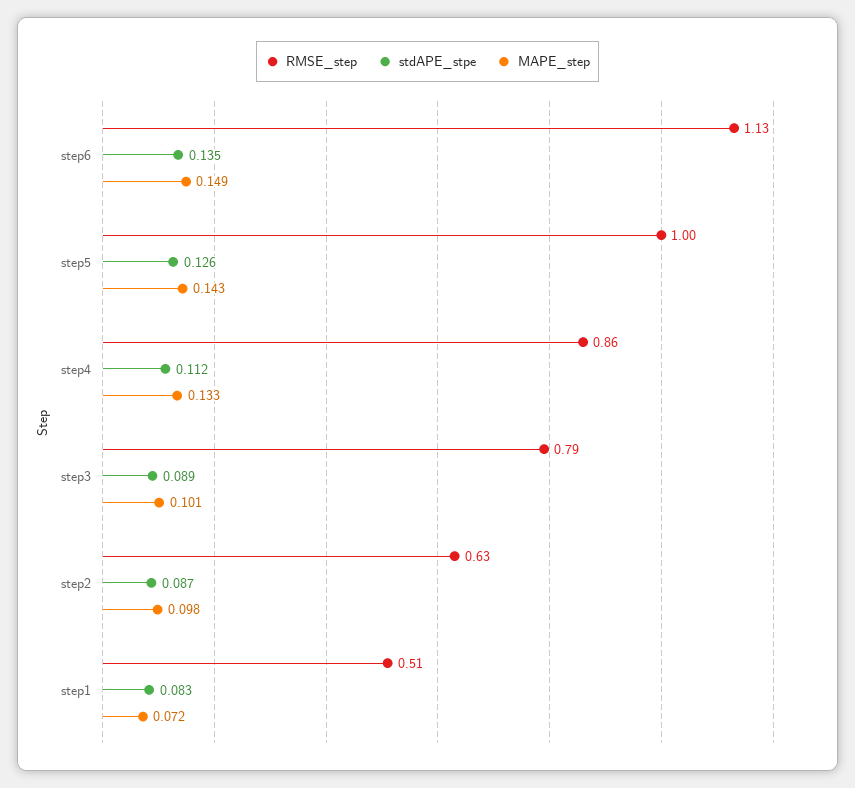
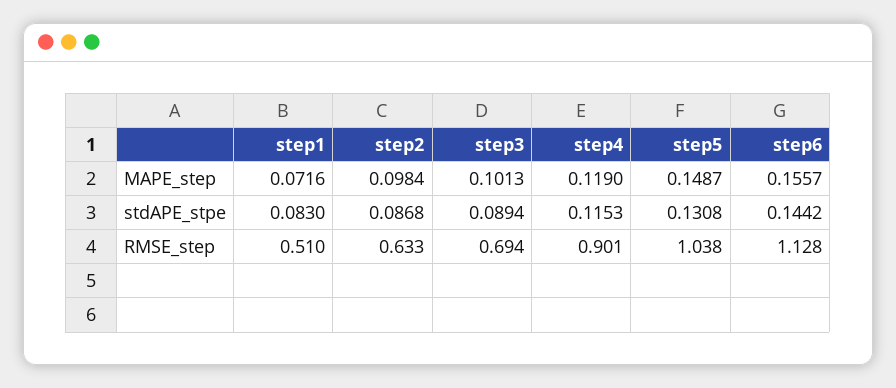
  {
    "RMSE_step": {
      "step6": 1.128,
-     "step5": 1,
+     "step5": 1.038,
-     "step4": 0.86,
+     "step4": 0.901,
-     "step3": 0.79,
+     "step3": 0.694,
      "step2": 0.633,
      "step1": 0.51
    },
    "stdAPE_stpe": {
-     "step6": 0.135,
+     "step6": 0.1442,
-     "step5": 0.126,
+     "step5": 0.1308,
-     "step4": 0.112,
+     "step4": 0.1153,
      "step3": 0.0894,
      "step2": 0.0868,
      "step1": 0.083
    },
    "MAPE_step": {
-     "step6": 0.149,
+     "step6": 0.1557,
-     "step5": 0.143,
+     "step5": 0.1487,
-     "step4": 0.133,
+     "step4": 0.119,
      "step3": 0.1013,
      "step2": 0.0984,
      "step1": 0.0716
    }
  }

